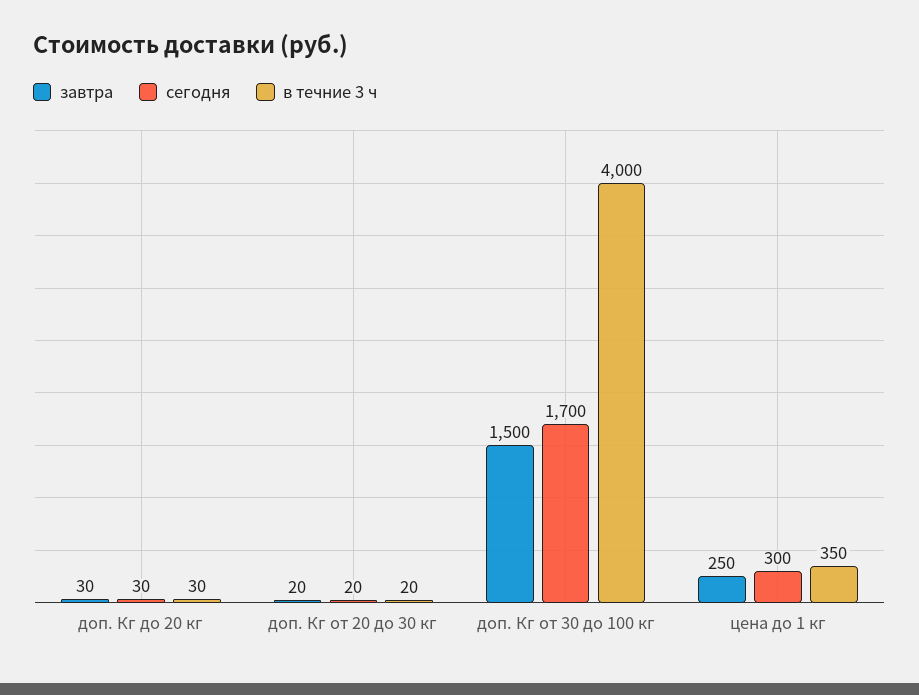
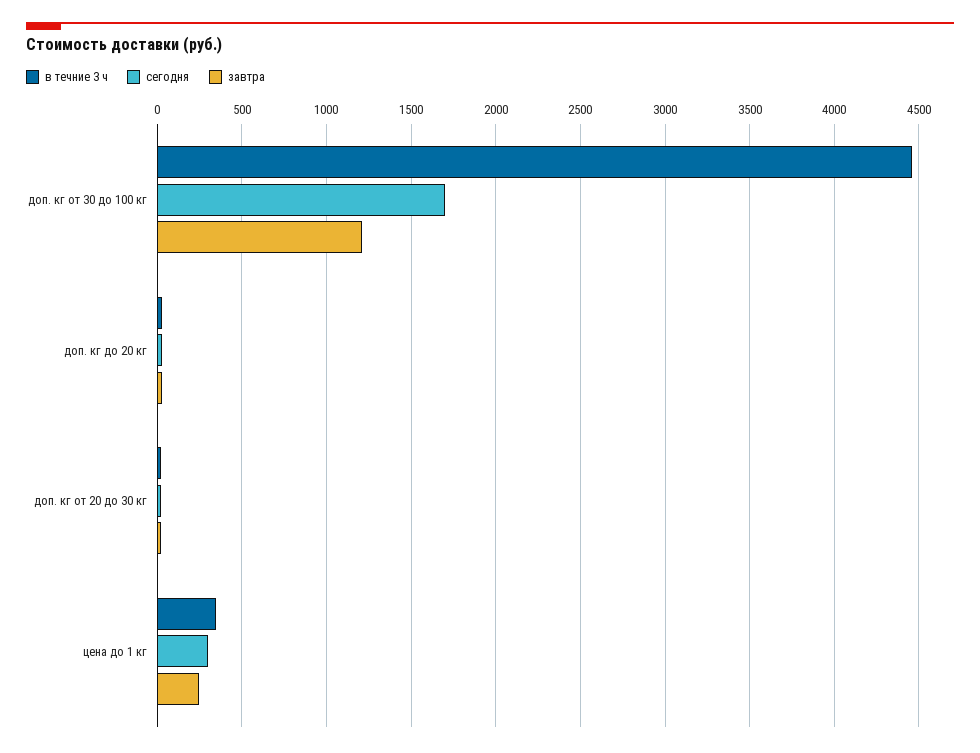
  {
    "завтра": {
      "доп. Кг до 20 кг": 30,
      "доп. Кг от 20 до 30 кг": 20,
-     "доп. Кг от 30 до 100 кг": 1500,
+     "доп. Кг от 30 до 100 кг": 1200,
      "цена до 1 кг": 250
    },
    "сегодня": {
      "доп. Кг до 20 кг": 30,
      "доп. Кг от 20 до 30 кг": 20,
      "доп. Кг от 30 до 100 кг": 1700,
      "цена до 1 кг": 300
    },
    "в течние 3 ч": {
      "доп. Кг до 20 кг": 30,
      "доп. Кг от 20 до 30 кг": 20,
-     "доп. Кг от 30 до 100 кг": 4000,
+     "доп. Кг от 30 до 100 кг": 4450,
      "цена до 1 кг": 350
    }
  }

